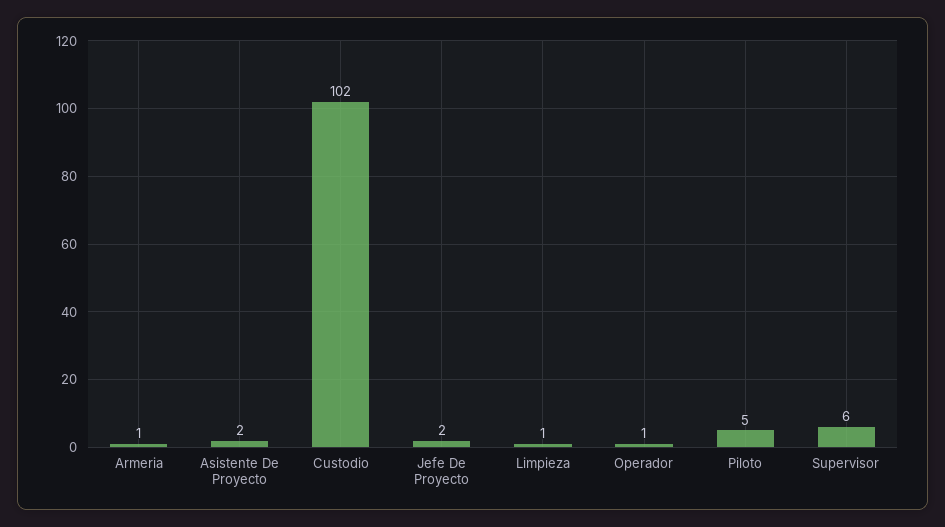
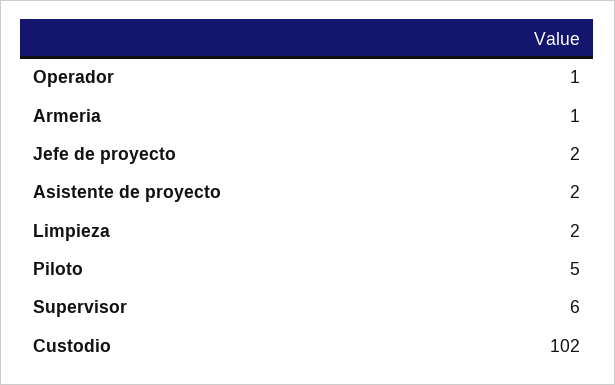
  {
    "Armeria": 1,
    "Asistente De Proyecto": 2,
    "Custodio": 102,
    "Jefe De Proyecto": 2,
-   "Limpieza": 1,
+   "Limpieza": 2,
    "Operador": 1,
    "Piloto": 5,
    "Supervisor": 6
  }

